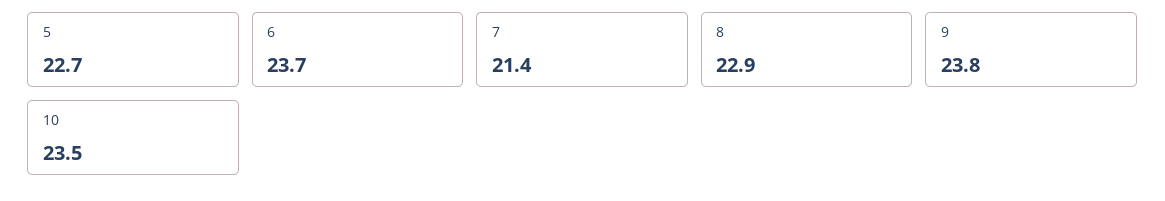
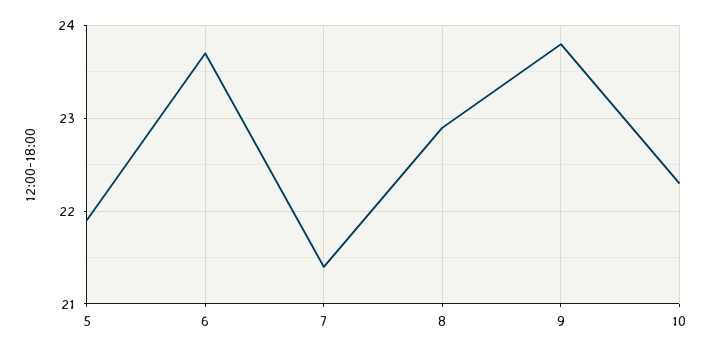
  {
-   "5": 22.7,
+   "5": 21.9,
    "6": 23.7,
    "7": 21.4,
    "8": 22.9,
    "9": 23.8,
-   "10": 23.5
+   "10": 22.3
  }

